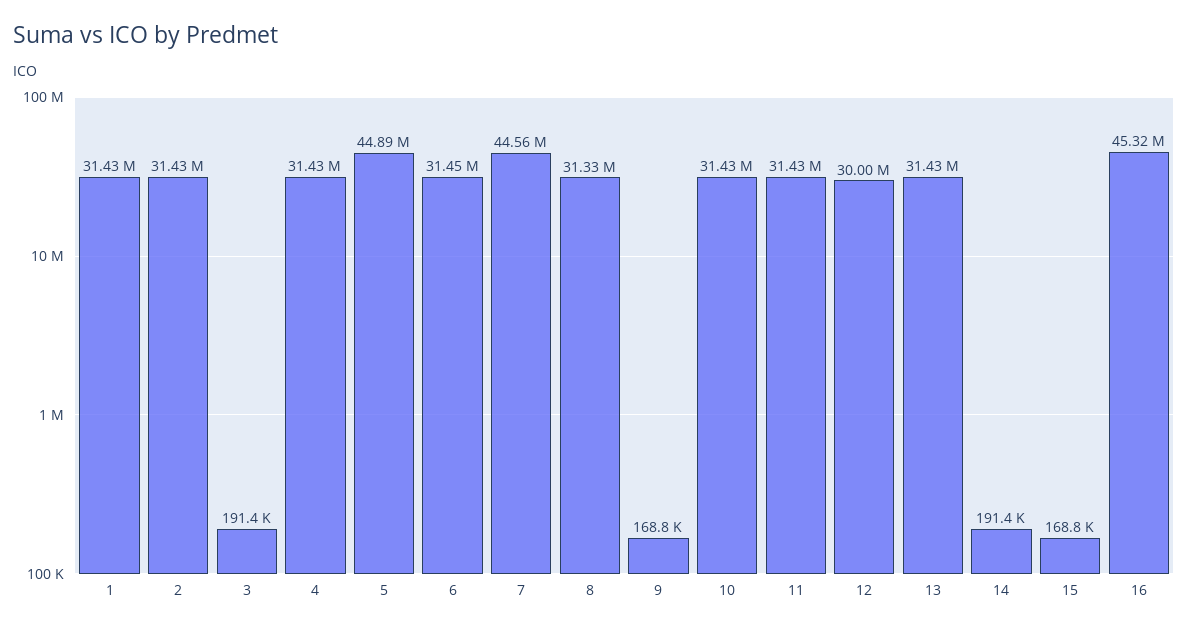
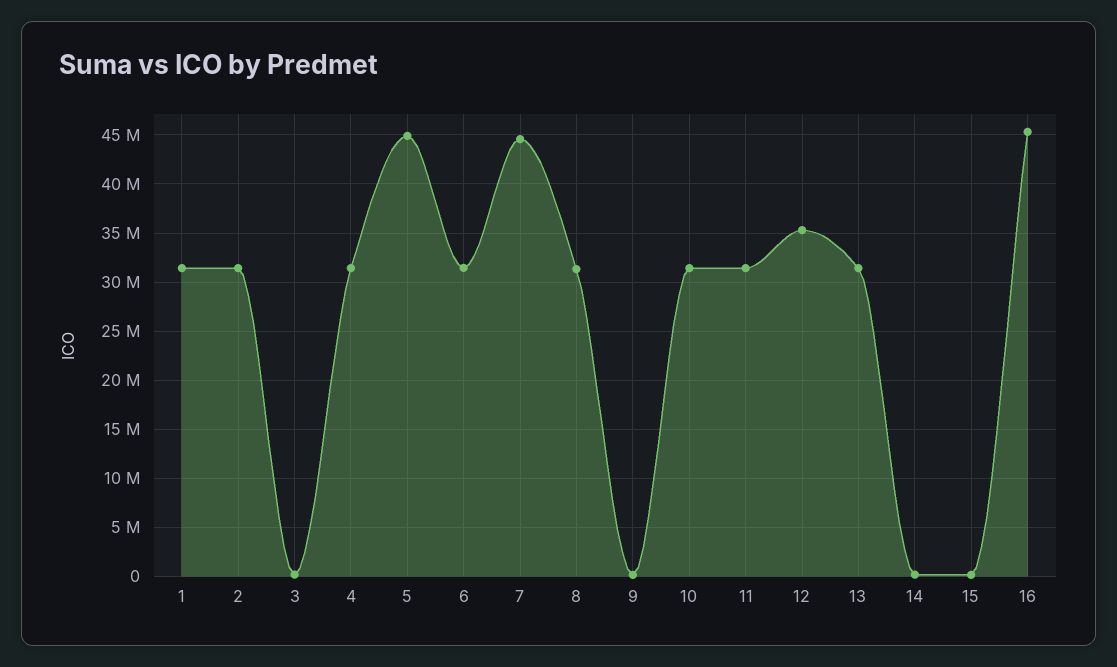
  {
    "1": 31430000,
    "2": 31430000,
    "3": 191400,
    "4": 31430000,
    "5": 44890000,
    "6": 31450000,
    "7": 44560000,
    "8": 31330000,
    "9": 168800,
    "10": 31430000,
    "11": 31430000,
-   "12": 30000000,
+   "12": 35000000,
    "13": 31430000,
    "14": 191400,
    "15": 168800,
    "16": 45320000
  }

